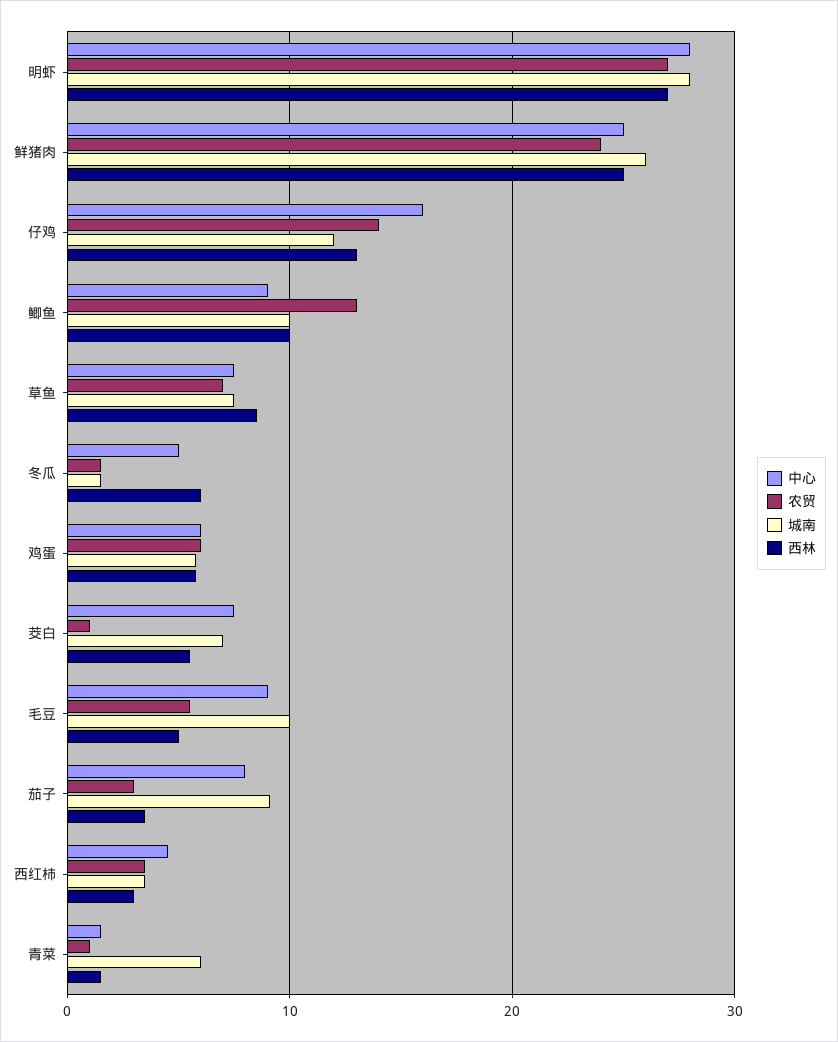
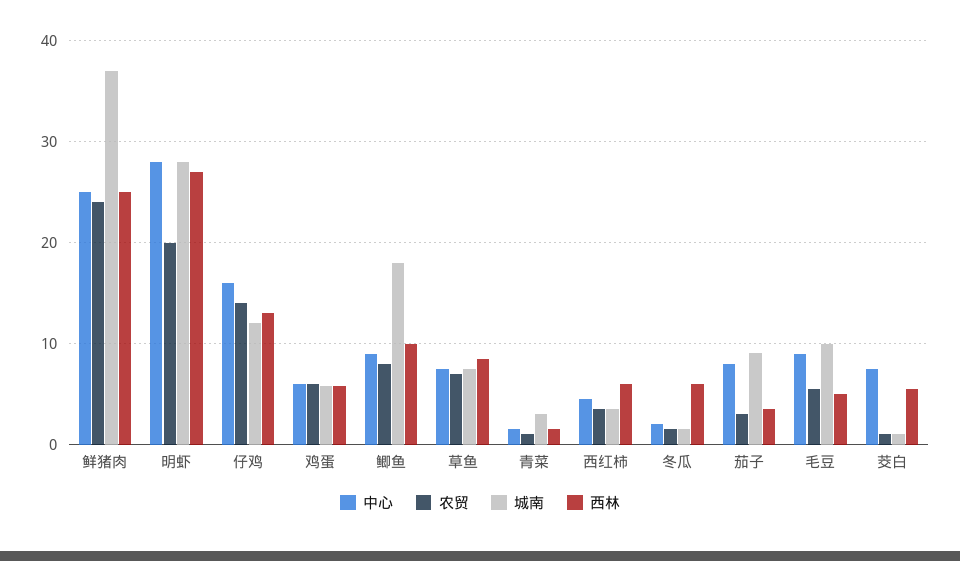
  {
    "中心": {
      "明虾": 28,
      "鲜猪肉": 25,
      "仔鸡": 16,
      "鲫鱼": 9,
      "草鱼": 8,
-     "冬瓜": 5,
+     "冬瓜": 2,
      "鸡蛋": 6,
      "茭白": 8,
      "毛豆": 9,
      "茄子": 8,
      "西红柿": 5,
      "青菜": 2
    },
    "农贸": {
-     "明虾": 27,
+     "明虾": 20,
      "鲜猪肉": 24,
      "仔鸡": 14,
-     "鲫鱼": 13,
+     "鲫鱼": 8,
      "草鱼": 7,
      "冬瓜": 2,
      "鸡蛋": 6,
      "茭白": 1,
      "毛豆": 6,
      "茄子": 3,
      "西红柿": 4,
      "青菜": 1
    },
    "城南": {
      "明虾": 28,
-     "鲜猪肉": 26,
+     "鲜猪肉": 37,
      "仔鸡": 12,
-     "鲫鱼": 10,
+     "鲫鱼": 18,
      "草鱼": 8,
      "冬瓜": 2,
      "鸡蛋": 6,
-     "茭白": 7,
+     "茭白": 1,
      "毛豆": 10,
      "茄子": 9,
      "西红柿": 4,
-     "青菜": 6
+     "青菜": 3
    },
    "西林": {
      "明虾": 27,
      "鲜猪肉": 25,
      "仔鸡": 13,
      "鲫鱼": 10,
      "草鱼": 9,
      "冬瓜": 6,
      "鸡蛋": 6,
      "茭白": 6,
      "毛豆": 5,
      "茄子": 4,
-     "西红柿": 3,
+     "西红柿": 6,
      "青菜": 2
    }
  }

